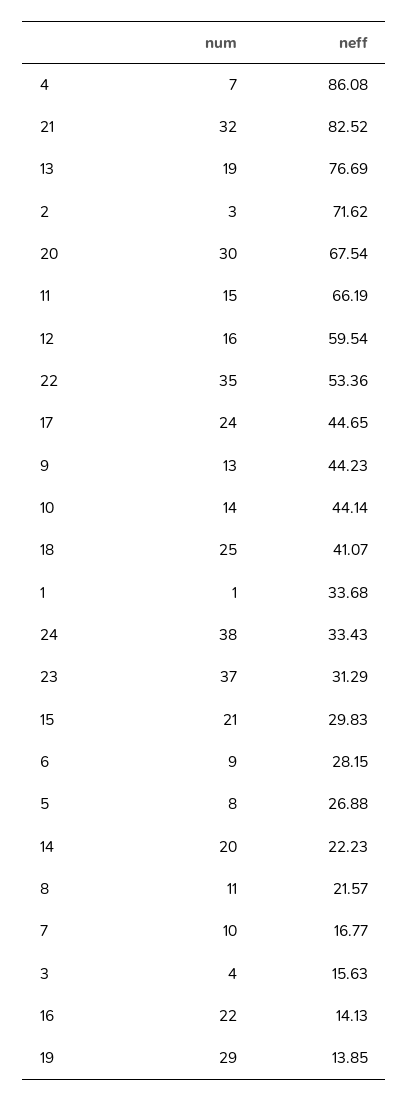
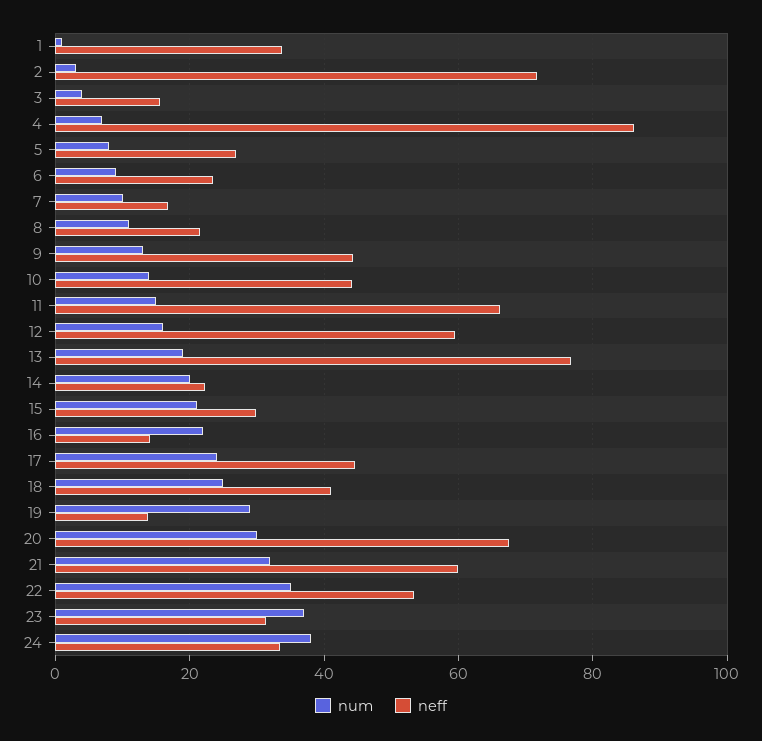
  {
    "num": {
      "4": 7,
      "21": 32,
      "13": 19,
      "2": 3,
      "20": 30,
      "11": 15,
      "12": 16,
      "22": 35,
      "17": 24,
      "9": 13,
      "10": 14,
      "18": 25,
      "1": 1,
      "24": 38,
      "23": 37,
      "15": 21,
      "6": 9,
      "5": 8,
      "14": 20,
      "8": 11,
      "7": 10,
      "3": 4,
      "16": 22,
      "19": 29
    },
    "neff": {
      "4": 86.08,
-     "21": 82.52,
+     "21": 60,
      "13": 76.69,
      "2": 71.62,
      "20": 67.54,
      "11": 66.19,
      "12": 59.54,
      "22": 53.36,
      "17": 44.65,
      "9": 44.23,
      "10": 44.14,
      "18": 41.07,
      "1": 33.68,
      "24": 33.43,
      "23": 31.29,
      "15": 29.83,
-     "6": 28.15,
+     "6": 24,
      "5": 26.88,
      "14": 22.23,
      "8": 21.57,
      "7": 16.77,
      "3": 15.63,
      "16": 14.13,
      "19": 13.85
    }
  }

